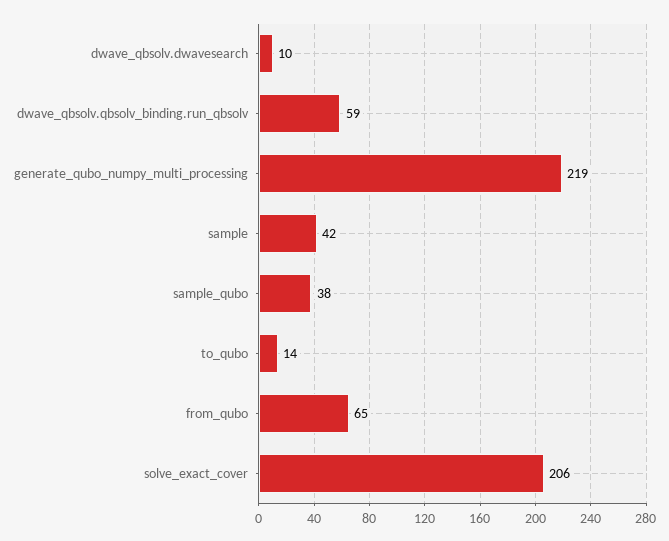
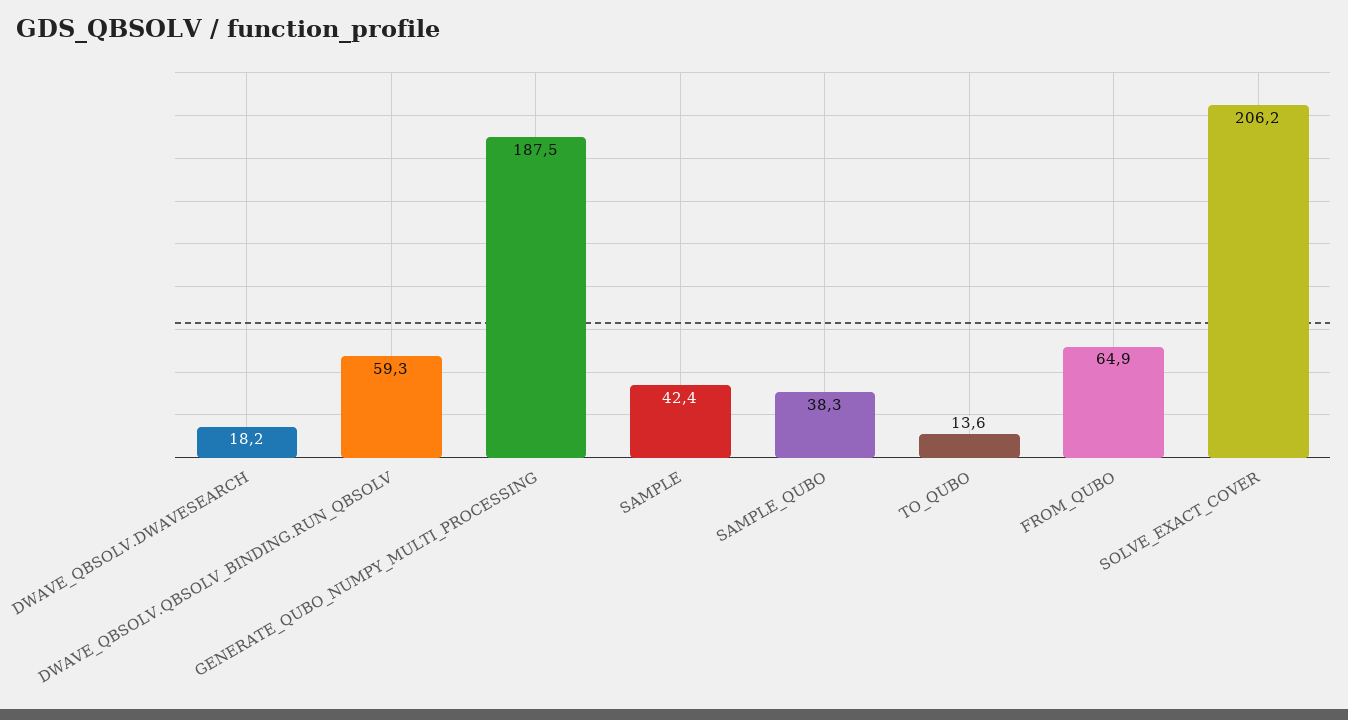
  {
-   "dwave_qbsolv.dwavesearch": 10,
+   "dwave_qbsolv.dwavesearch": 18.2,
    "dwave_qbsolv.qbsolv_binding.run_qbsolv": 59.3,
-   "generate_qubo_numpy_multi_processing": 219,
+   "generate_qubo_numpy_multi_processing": 187.5,
    "sample": 42.4,
    "sample_qubo": 38.3,
    "to_qubo": 13.6,
    "from_qubo": 64.9,
    "solve_exact_cover": 206.2
  }

